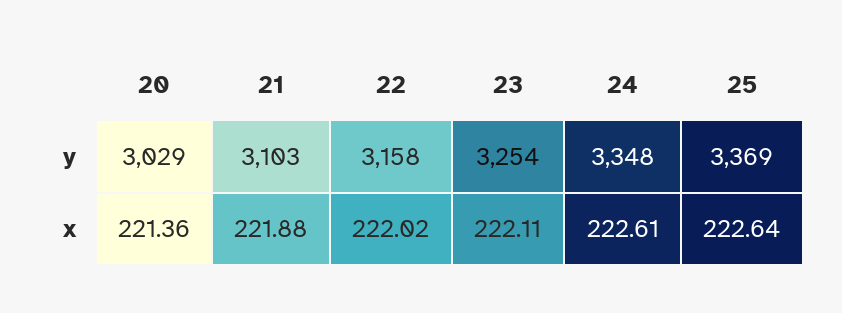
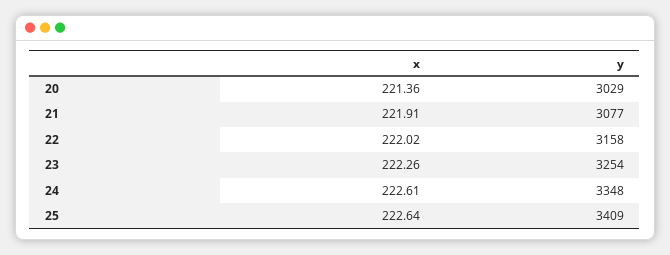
  {
    "20": {
      "y": 3029,
      "x": 221.36
    },
    "21": {
-     "y": 3103,
+     "y": 3077,
-     "x": 221.88
+     "x": 221.91
    },
    "22": {
      "y": 3158,
      "x": 222.02
    },
    "23": {
      "y": 3254,
-     "x": 222.11
+     "x": 222.26
    },
    "24": {
      "y": 3348,
      "x": 222.61
    },
    "25": {
-     "y": 3369,
+     "y": 3409,
      "x": 222.64
    }
  }

